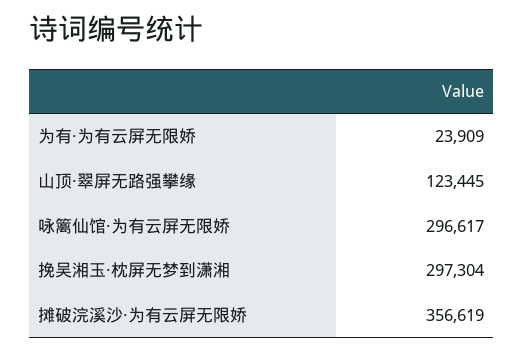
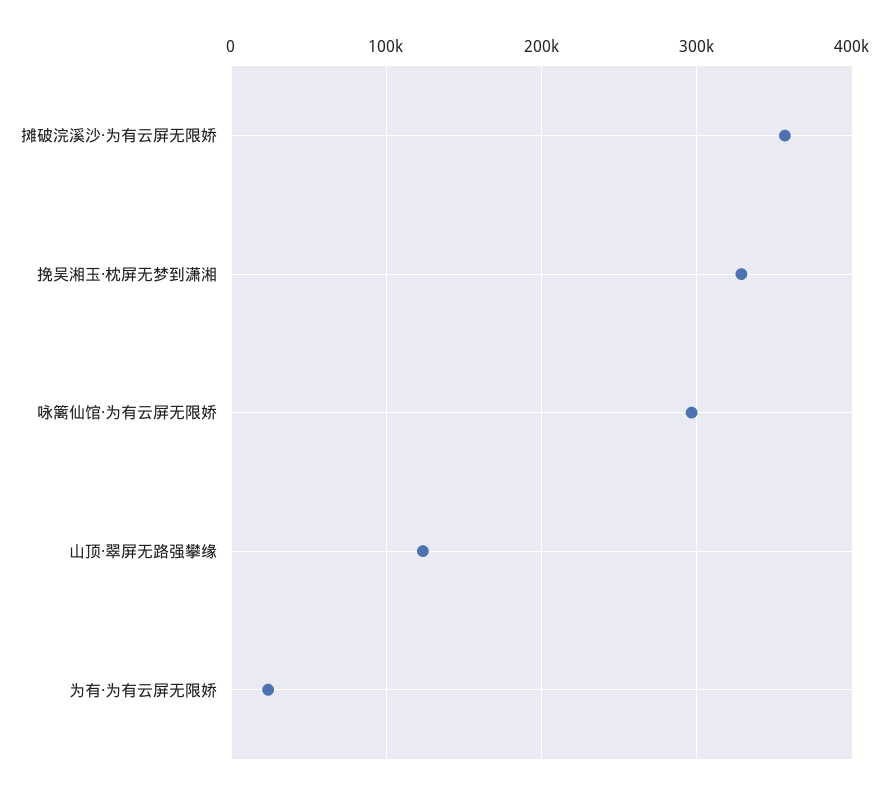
  {
    "为有·为有云屏无限娇": 23909,
    "山顶·翠屏无路强攀缘": 123445,
    "咏篱仙馆·为有云屏无限娇": 296617,
-   "挽吴湘玉·枕屏无梦到潇湘": 297304,
+   "挽吴湘玉·枕屏无梦到潇湘": 330000,
    "摊破浣溪沙·为有云屏无限娇": 356619
  }

